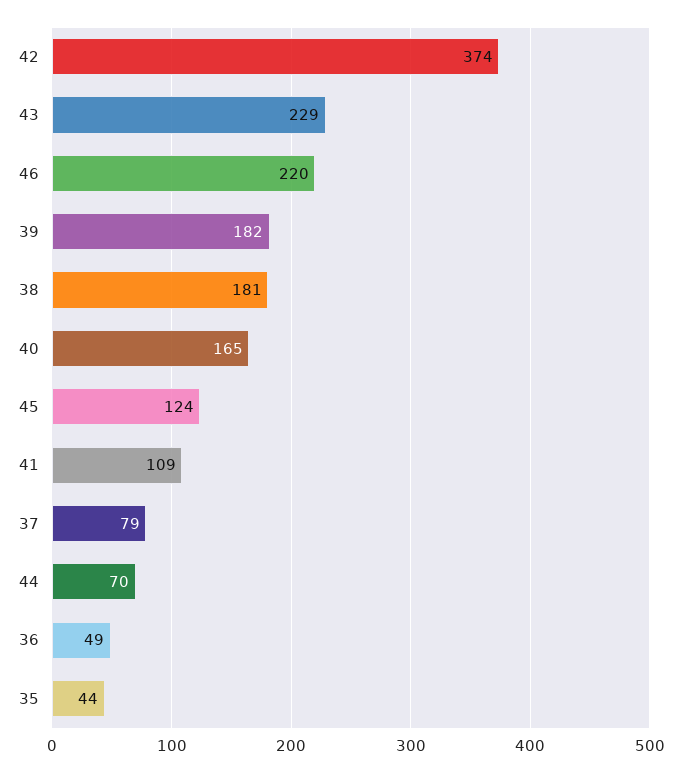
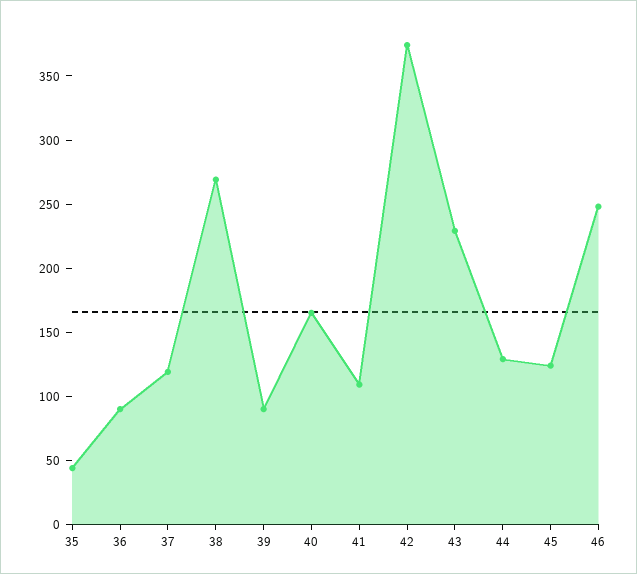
  {
    "42": 374,
    "43": 229,
-   "46": 220,
+   "46": 250,
-   "39": 182,
+   "39": 90,
-   "38": 181,
+   "38": 270,
    "40": 165,
    "45": 124,
    "41": 109,
-   "37": 79,
+   "37": 120,
-   "44": 70,
+   "44": 130,
-   "36": 49,
+   "36": 90,
    "35": 44
  }

